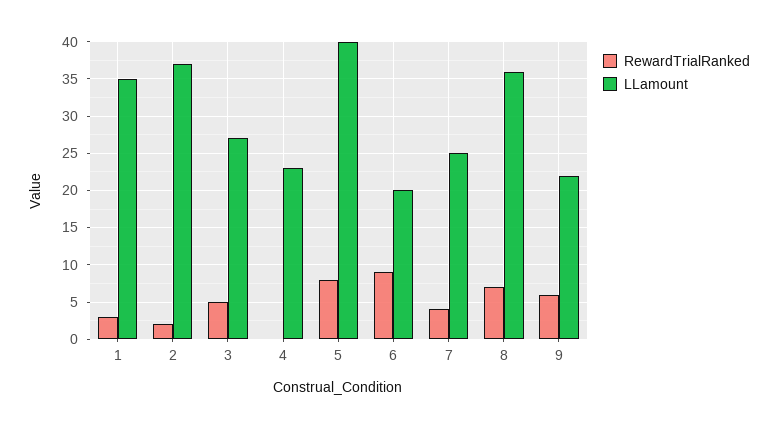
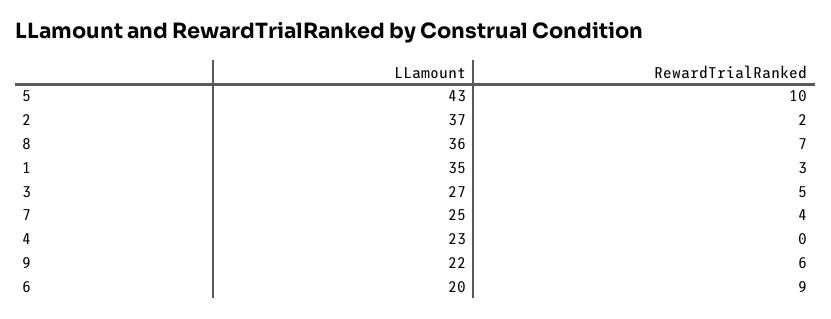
  {
    "RewardTrialRanked": {
      "1": 3,
      "2": 2,
      "3": 5,
      "4": 0,
-     "5": 8,
+     "5": 10,
      "6": 9,
      "7": 4,
      "8": 7,
      "9": 6
    },
    "LLamount": {
      "1": 35,
      "2": 37,
      "3": 27,
      "4": 23,
-     "5": 40,
+     "5": 43,
      "6": 20,
      "7": 25,
      "8": 36,
      "9": 22
    }
  }

